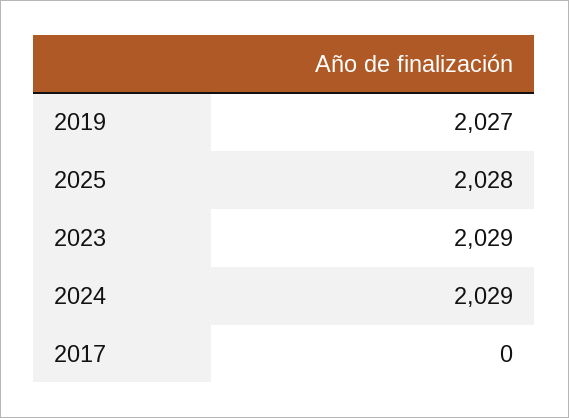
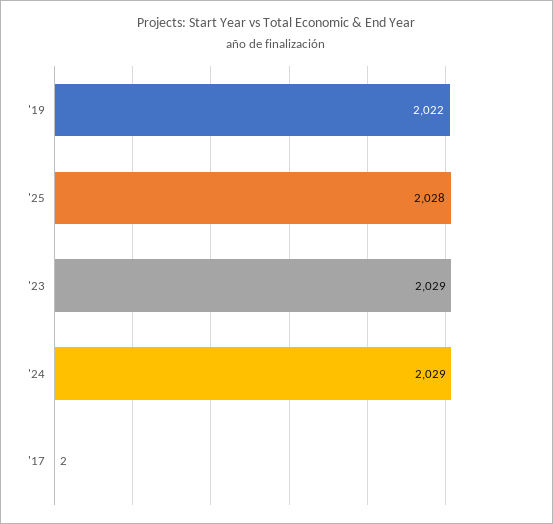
  {
-   "2019": 2027,
+   "2019": 2022,
    "2025": 2028,
    "2023": 2029,
    "2024": 2029,
-   "2017": 0
+   "2017": 2
  }

